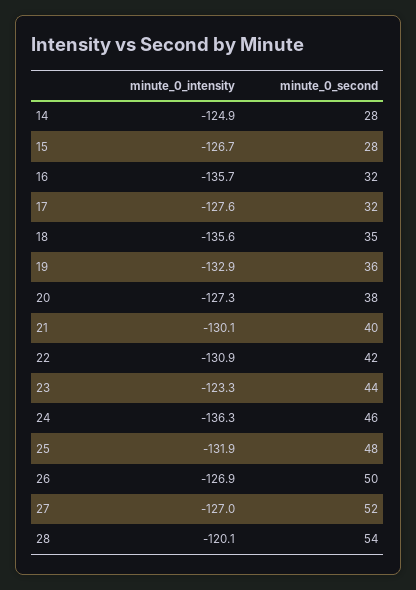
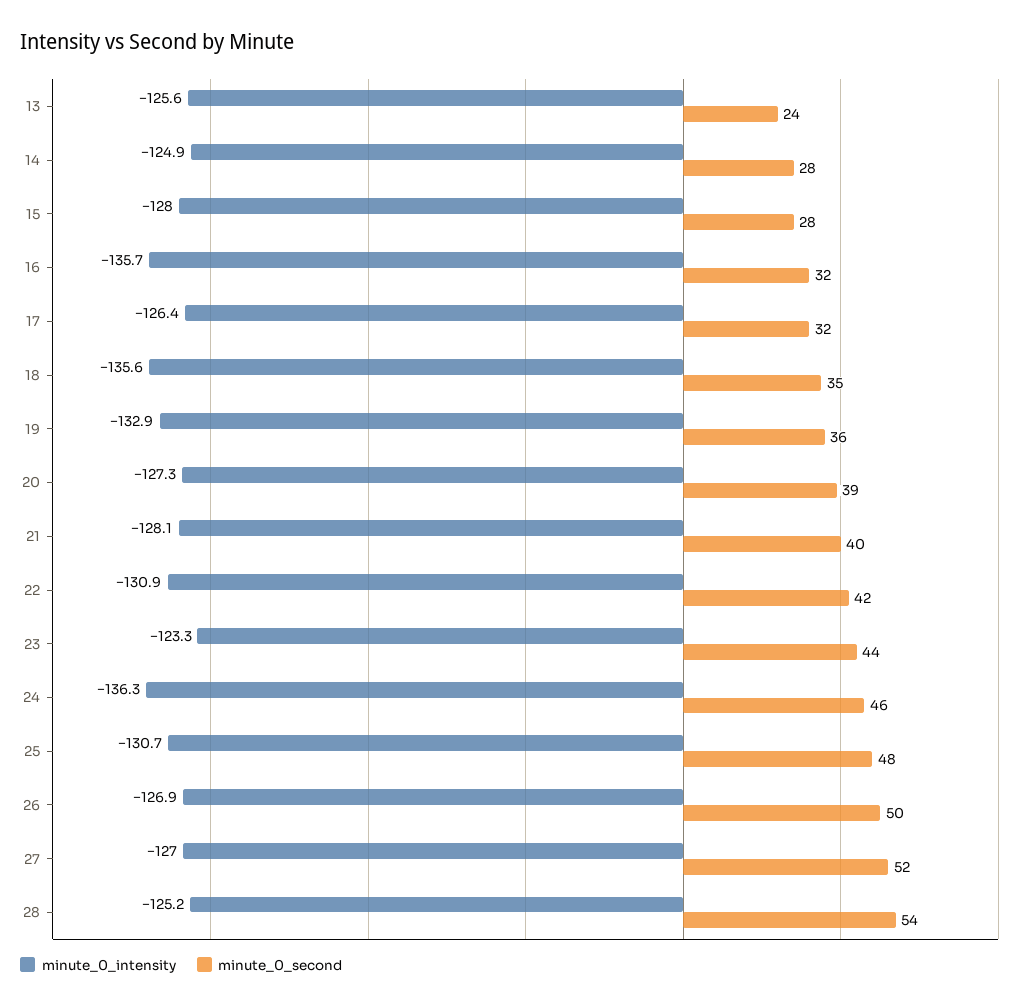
  {
    "minute_0_intensity": {
      "14": -124.9,
-     "15": -126.7,
+     "15": -128,
      "16": -135.7,
-     "17": -127.6,
+     "17": -126.4,
      "18": -135.6,
      "19": -132.9,
      "20": -127.3,
-     "21": -130.1,
+     "21": -128.1,
      "22": -130.9,
      "23": -123.3,
      "24": -136.3,
-     "25": -131.9,
+     "25": -130.7,
      "26": -126.9,
      "27": -127,
-     "28": -120.1
+     "28": -125.2,
+     "13": -125.6
    },
    "minute_0_second": {
      "14": 28,
      "15": 28,
      "16": 32,
      "17": 32,
      "18": 35,
      "19": 36,
-     "20": 38,
+     "20": 39,
      "21": 40,
      "22": 42,
      "23": 44,
      "24": 46,
      "25": 48,
      "26": 50,
      "27": 52,
-     "28": 54
+     "28": 54,
+     "13": 24
    }
  }

